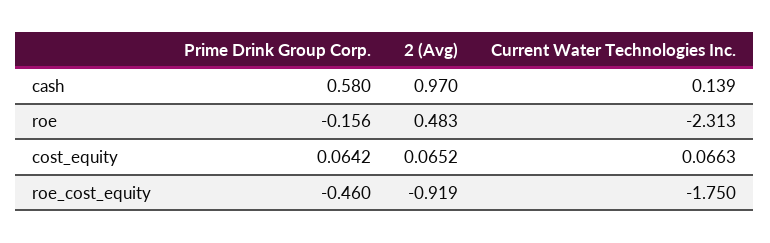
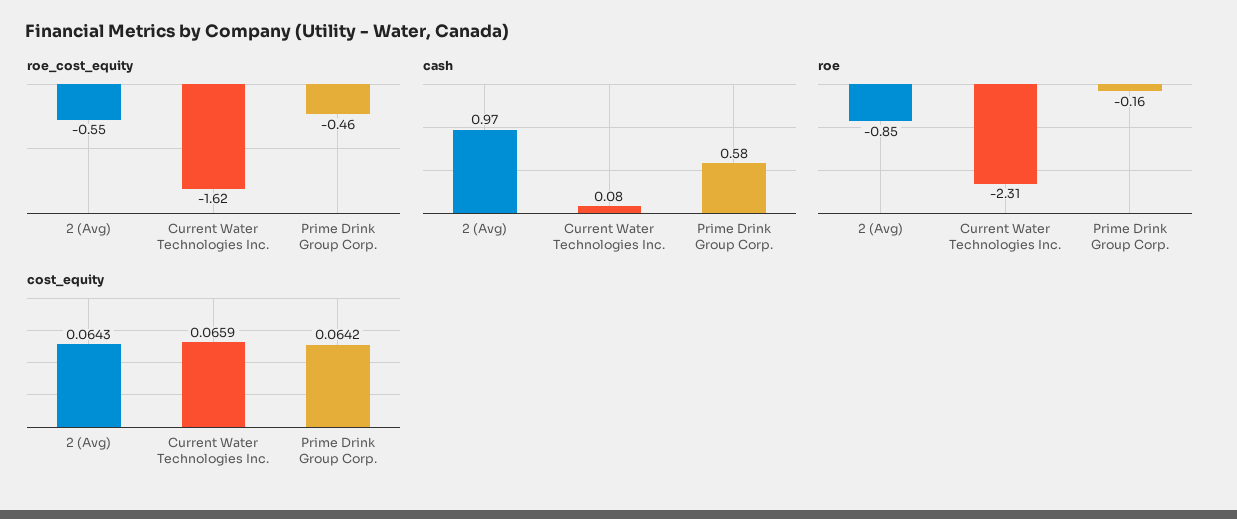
  {
    "cash": {
      "Prime Drink Group Corp.": 0.58,
      "2 (Avg)": 0.97,
-     "Current Water Technologies Inc.": 0.139
+     "Current Water Technologies Inc.": 0.08
    },
    "roe": {
      "Prime Drink Group Corp.": -0.156,
-     "2 (Avg)": 0.483,
+     "2 (Avg)": -0.85,
      "Current Water Technologies Inc.": -2.313
    },
    "cost_equity": {
      "Prime Drink Group Corp.": 0.0642,
-     "2 (Avg)": 0.0652,
+     "2 (Avg)": 0.0643,
-     "Current Water Technologies Inc.": 0.0663
+     "Current Water Technologies Inc.": 0.0659
    },
    "roe_cost_equity": {
      "Prime Drink Group Corp.": -0.46,
-     "2 (Avg)": -0.919,
+     "2 (Avg)": -0.55,
-     "Current Water Technologies Inc.": -1.75
+     "Current Water Technologies Inc.": -1.62
    }
  }

